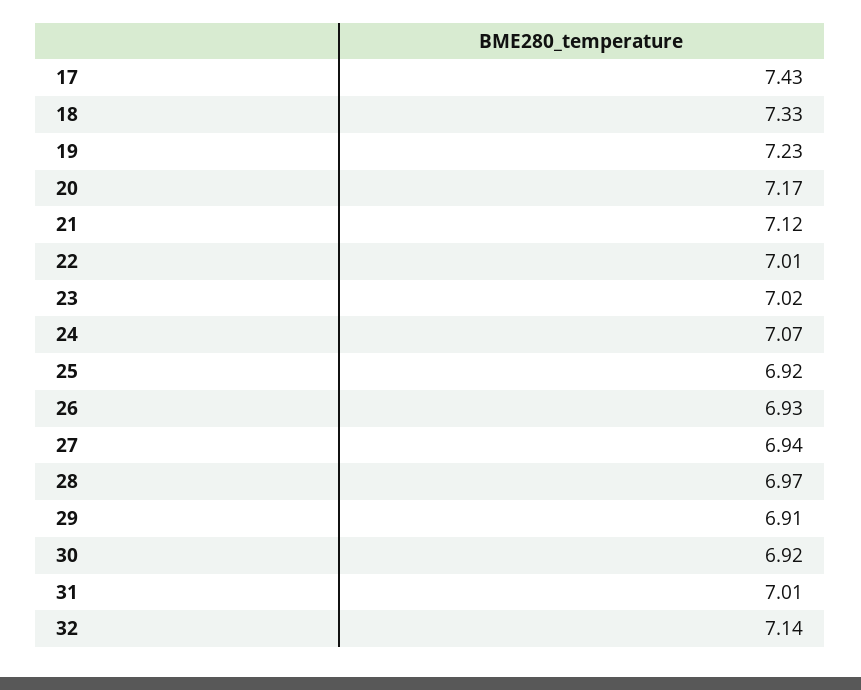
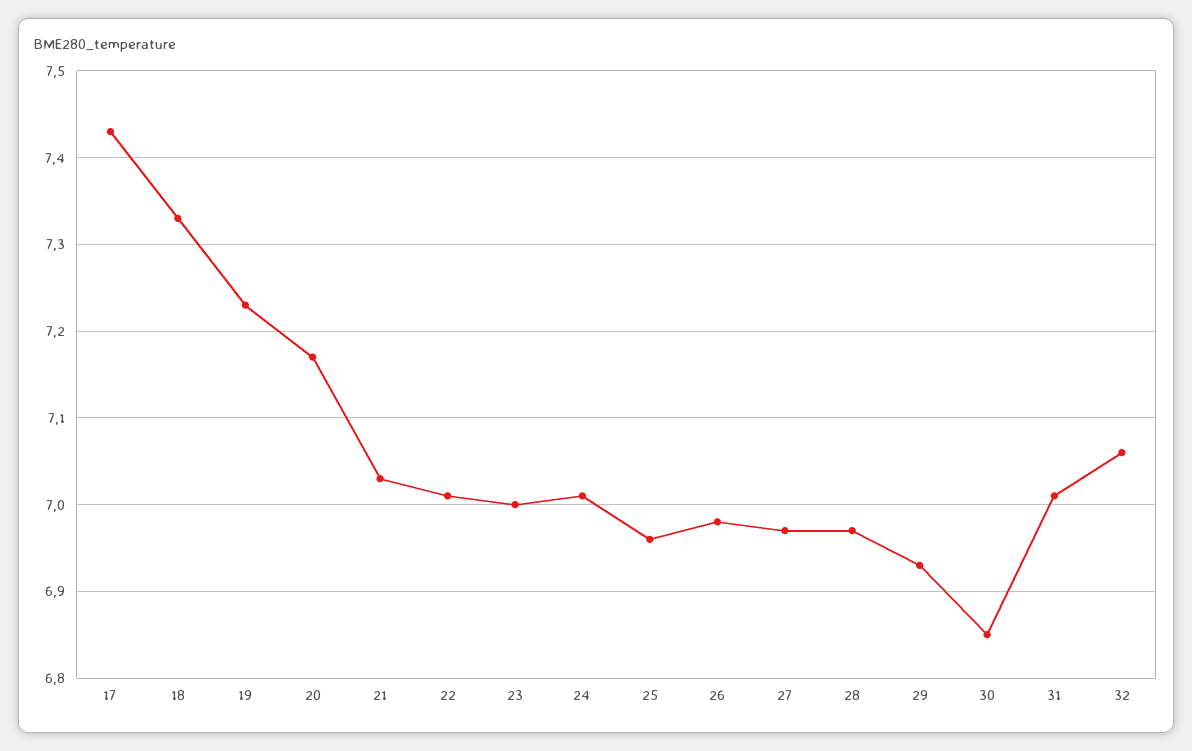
  {
    "17": 7.43,
    "18": 7.33,
    "19": 7.23,
    "20": 7.17,
-   "21": 7.12,
+   "21": 7.03,
    "22": 7.01,
-   "23": 7.02,
+   "23": 7,
-   "24": 7.07,
+   "24": 7.01,
-   "25": 6.92,
+   "25": 6.96,
-   "26": 6.93,
+   "26": 6.98,
-   "27": 6.94,
+   "27": 6.97,
    "28": 6.97,
-   "29": 6.91,
+   "29": 6.93,
-   "30": 6.92,
+   "30": 6.85,
    "31": 7.01,
-   "32": 7.14
+   "32": 7.06
  }

